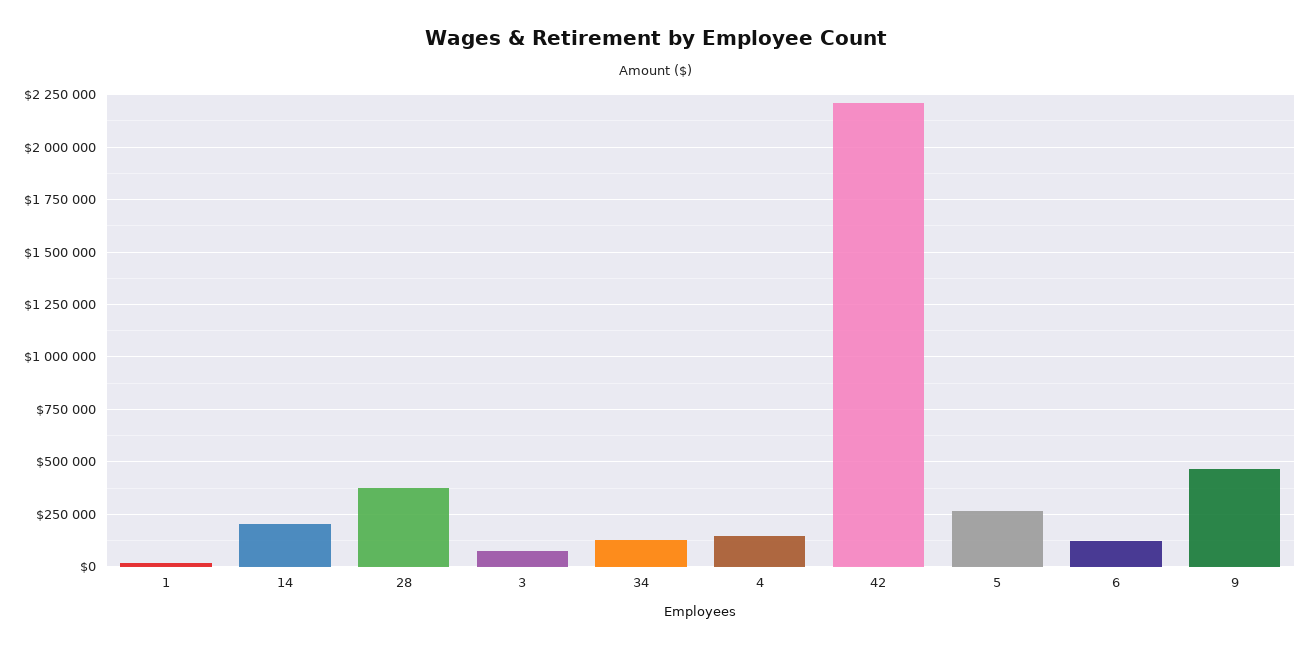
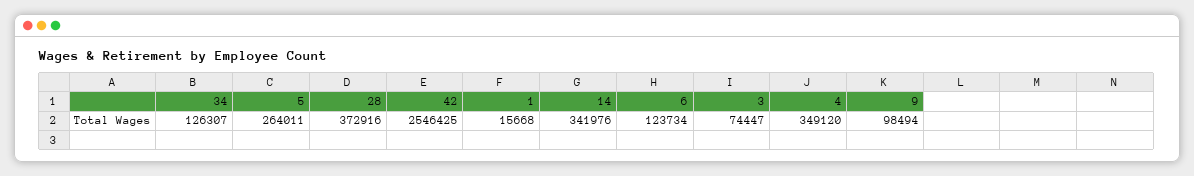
  {
    "1": 15668,
-   "14": 200000,
+   "14": 341976,
    "28": 372916,
    "3": 74447,
    "34": 126307,
-   "4": 150000,
+   "4": 349120,
-   "42": 2200000,
+   "42": 2546425,
    "5": 264011,
    "6": 123734,
-   "9": 450000
+   "9": 98494
  }

